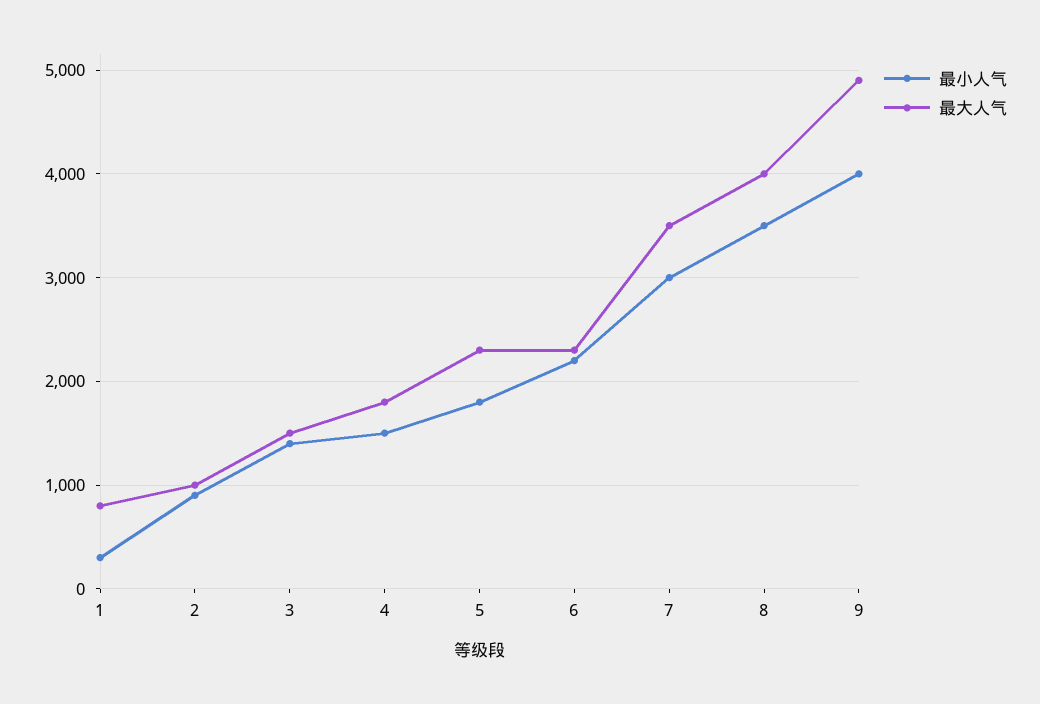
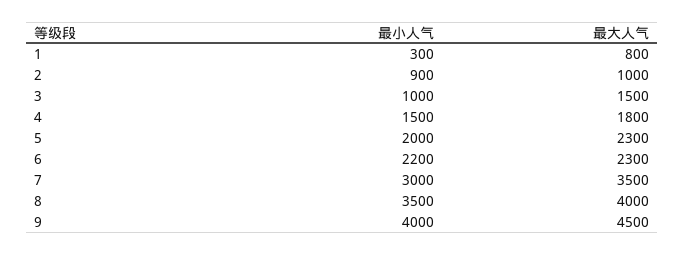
  {
    "最小人气": {
      "1": 300,
      "2": 900,
-     "3": 1400,
+     "3": 1000,
      "4": 1500,
-     "5": 1800,
+     "5": 2000,
      "6": 2200,
      "7": 3000,
      "8": 3500,
      "9": 4000
    },
    "最大人气": {
      "1": 800,
      "2": 1000,
      "3": 1500,
      "4": 1800,
      "5": 2300,
      "6": 2300,
      "7": 3500,
      "8": 4000,
-     "9": 4900
+     "9": 4500
    }
  }

